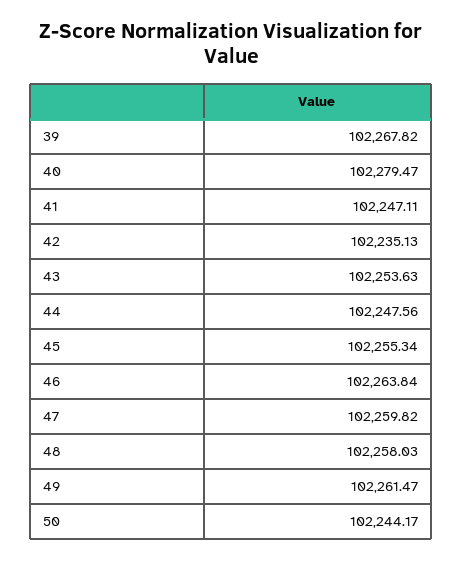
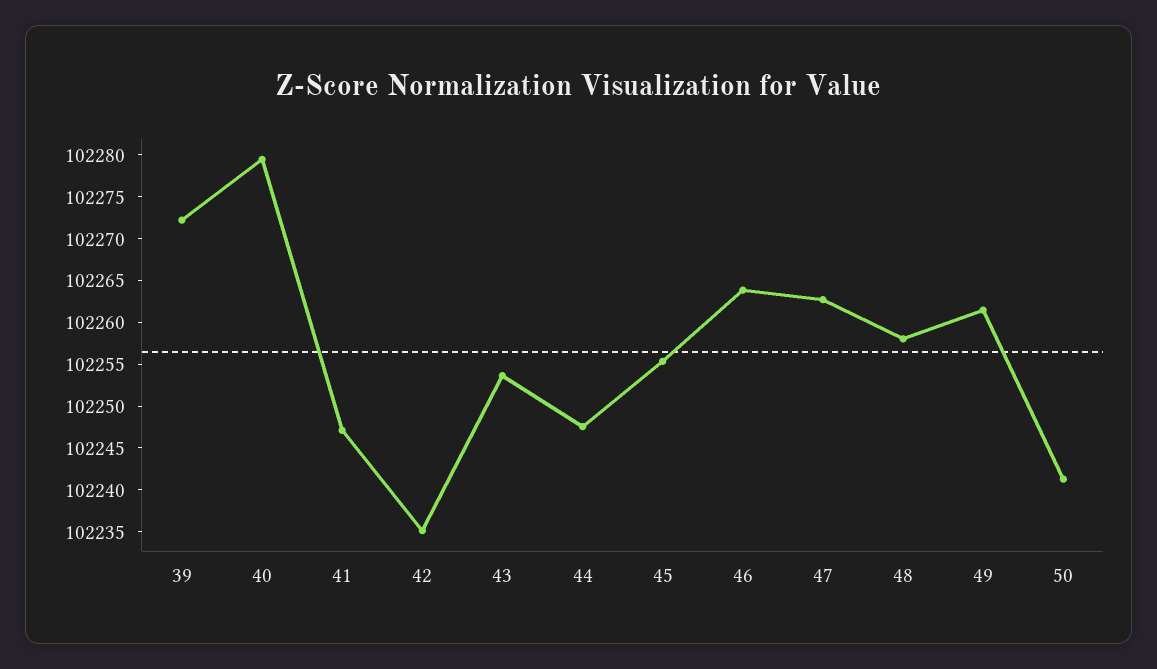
  {
-   "39": 102267.82,
+   "39": 102272,
    "40": 102279.47,
    "41": 102247.11,
    "42": 102235.13,
    "43": 102253.63,
    "44": 102247.56,
    "45": 102255.34,
    "46": 102263.84,
-   "47": 102259.82,
+   "47": 102263,
    "48": 102258.03,
    "49": 102261.47,
-   "50": 102244.17
+   "50": 102241
  }

